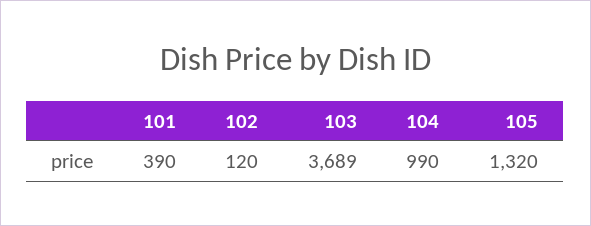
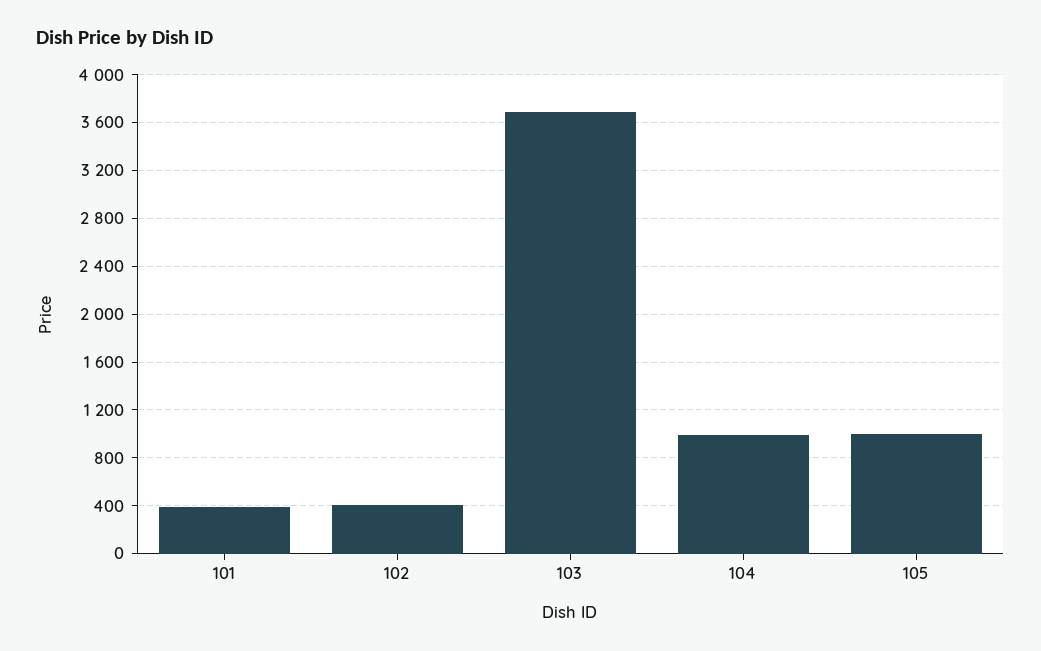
  {
    "101": 390,
-   "102": 120,
+   "102": 400,
    "103": 3689,
    "104": 990,
-   "105": 1320
+   "105": 1000
  }

